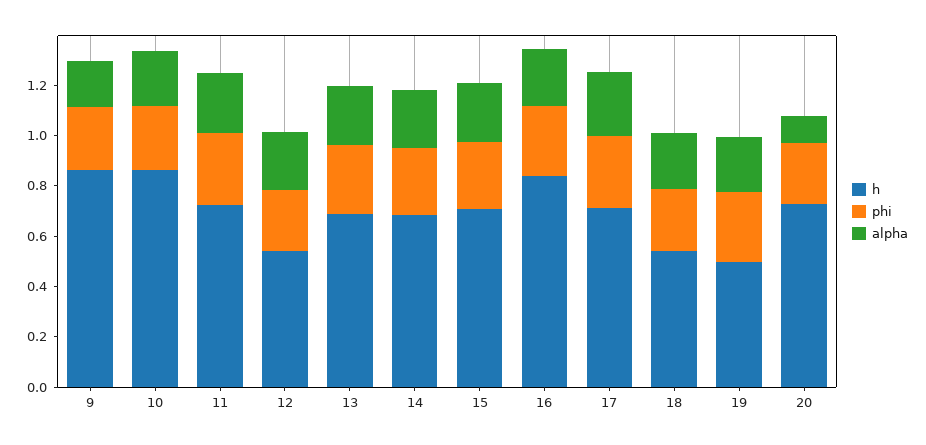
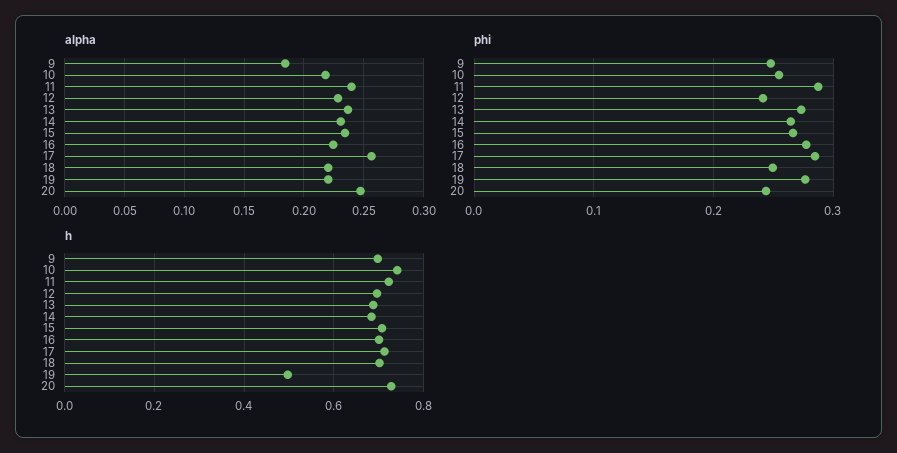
  {
    "h": {
-     "9": 0.85,
+     "9": 0.7,
-     "10": 0.85,
+     "10": 0.74,
      "11": 0.72,
-     "12": 0.55,
+     "12": 0.7,
      "13": 0.68,
      "14": 0.68,
      "15": 0.7,
-     "16": 0.85,
+     "16": 0.7,
      "17": 0.72,
-     "18": 0.55,
+     "18": 0.7,
      "19": 0.5,
      "20": 0.72
    },
    "phi": {
      "9": 0.25,
      "10": 0.25,
      "11": 0.29,
      "12": 0.24,
      "13": 0.27,
      "14": 0.26,
      "15": 0.27,
      "16": 0.28,
      "17": 0.28,
      "18": 0.25,
      "19": 0.28,
      "20": 0.24
    },
    "alpha": {
      "9": 0.18,
      "10": 0.22,
      "11": 0.24,
      "12": 0.23,
      "13": 0.24,
      "14": 0.23,
      "15": 0.23,
      "16": 0.22,
      "17": 0.26,
      "18": 0.22,
      "19": 0.22,
-     "20": 0.1
+     "20": 0.25
    }
  }

